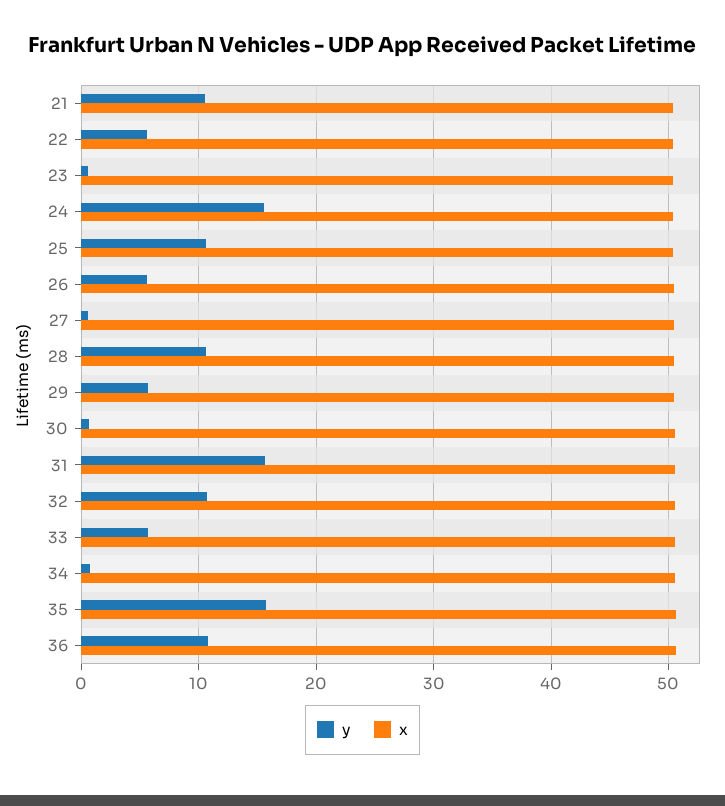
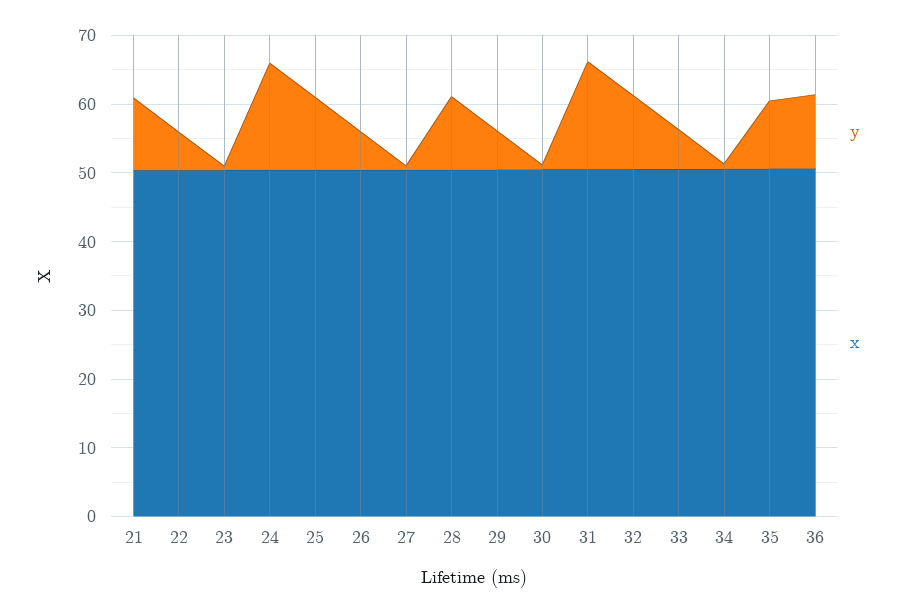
  {
    "y": {
      "21": 11,
      "22": 6,
      "23": 1,
      "24": 16,
      "25": 11,
      "26": 6,
      "27": 1,
      "28": 11,
      "29": 6,
      "30": 1,
      "31": 16,
      "32": 11,
      "33": 6,
      "34": 1,
-     "35": 16,
+     "35": 10,
      "36": 11
    },
    "x": {
      "21": 50,
      "22": 50,
      "23": 50,
      "24": 50,
      "25": 50,
      "26": 50,
      "27": 50,
      "28": 50,
      "29": 50,
      "30": 51,
      "31": 51,
      "32": 51,
      "33": 51,
      "34": 51,
      "35": 51,
      "36": 51
    }
  }

